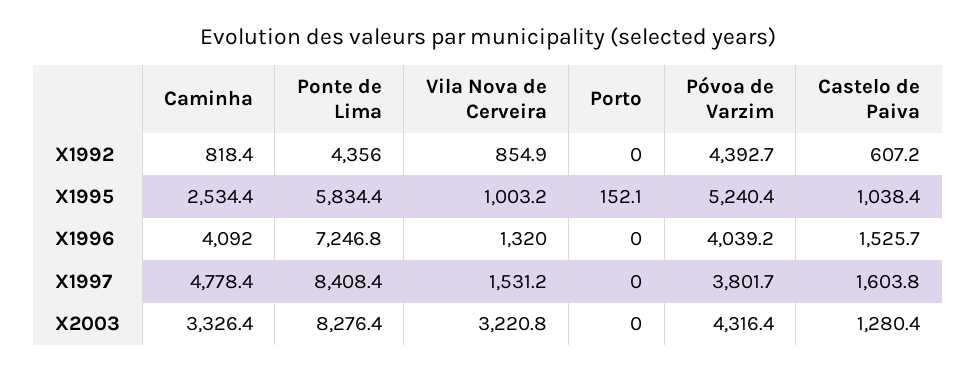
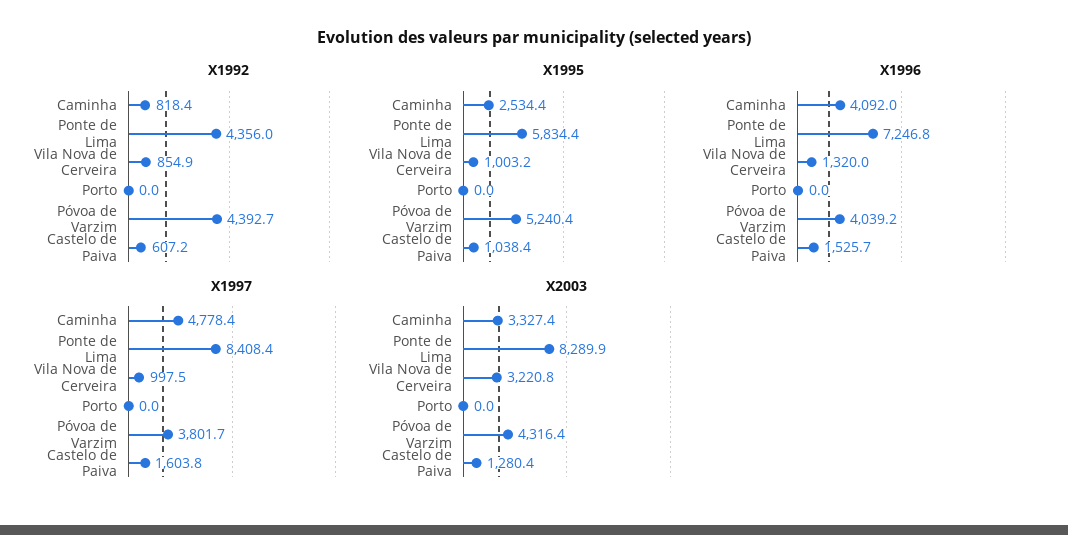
  {
    "X1992": {
      "Caminha": 818.4,
      "Ponte de Lima": 4356,
      "Vila Nova de Cerveira": 854.9,
      "Porto": 0,
      "Póvoa de Varzim": 4392.7,
      "Castelo de Paiva": 607.2
    },
    "X1995": {
      "Caminha": 2534.4,
      "Ponte de Lima": 5834.4,
      "Vila Nova de Cerveira": 1003.2,
-     "Porto": 152.1,
+     "Porto": 0,
      "Póvoa de Varzim": 5240.4,
      "Castelo de Paiva": 1038.4
    },
    "X1996": {
      "Caminha": 4092,
      "Ponte de Lima": 7246.8,
      "Vila Nova de Cerveira": 1320,
      "Porto": 0,
      "Póvoa de Varzim": 4039.2,
      "Castelo de Paiva": 1525.7
    },
    "X1997": {
      "Caminha": 4778.4,
      "Ponte de Lima": 8408.4,
-     "Vila Nova de Cerveira": 1531.2,
+     "Vila Nova de Cerveira": 997.5,
      "Porto": 0,
      "Póvoa de Varzim": 3801.7,
      "Castelo de Paiva": 1603.8
    },
    "X2003": {
-     "Caminha": 3326.4,
+     "Caminha": 3327.4,
-     "Ponte de Lima": 8276.4,
+     "Ponte de Lima": 8289.9,
      "Vila Nova de Cerveira": 3220.8,
      "Porto": 0,
      "Póvoa de Varzim": 4316.4,
      "Castelo de Paiva": 1280.4
    }
  }

